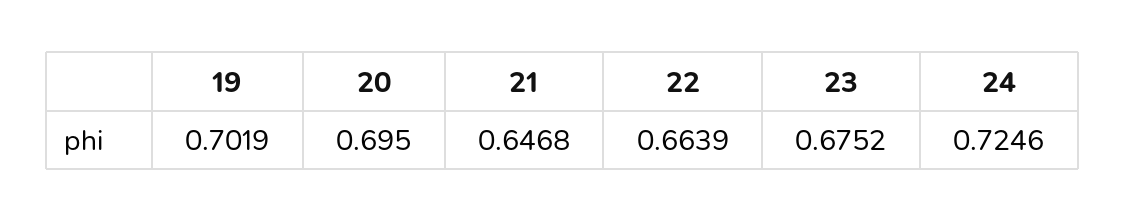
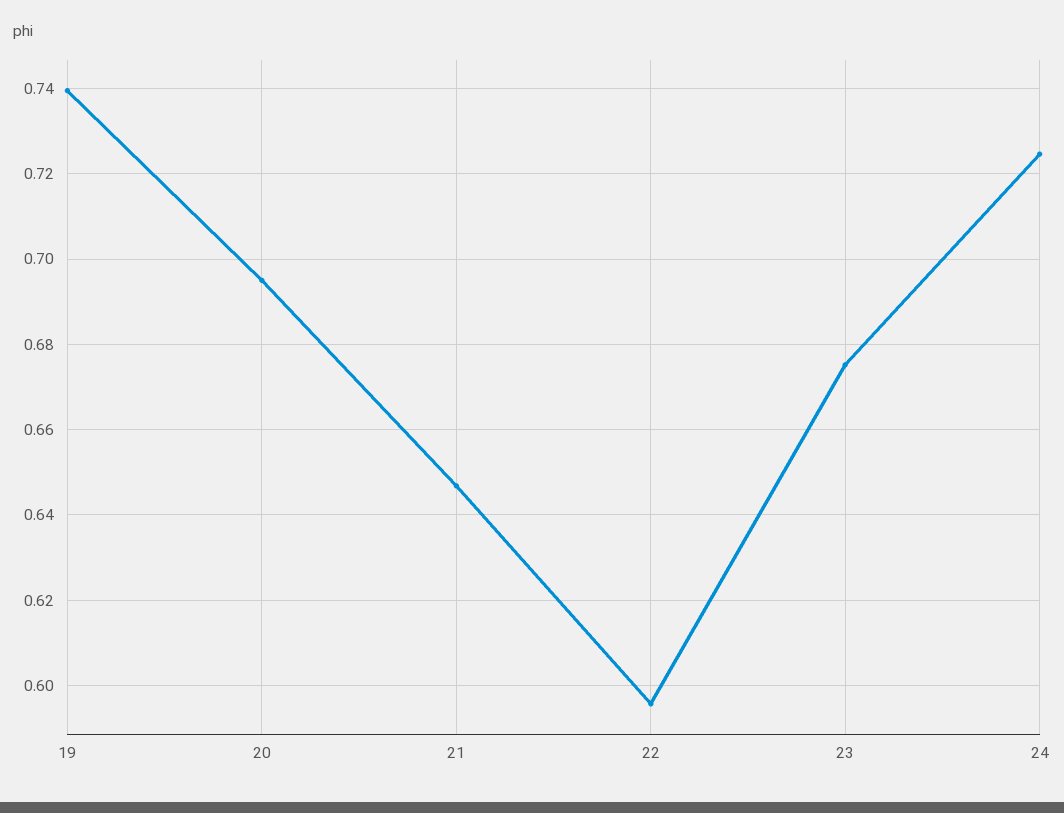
  {
-   "19": 0.7019,
+   "19": 0.74,
    "20": 0.695,
    "21": 0.6468,
-   "22": 0.6639,
+   "22": 0.596,
    "23": 0.6752,
    "24": 0.7246
  }

